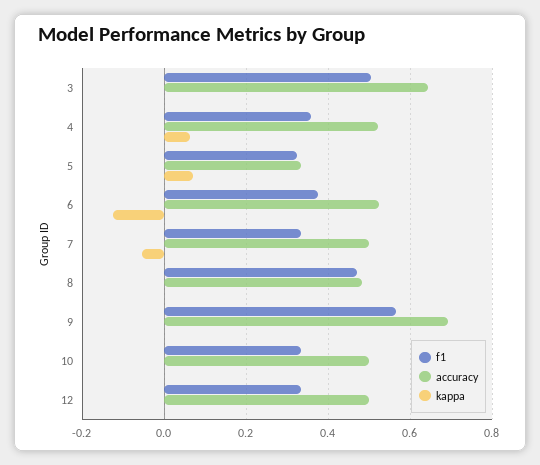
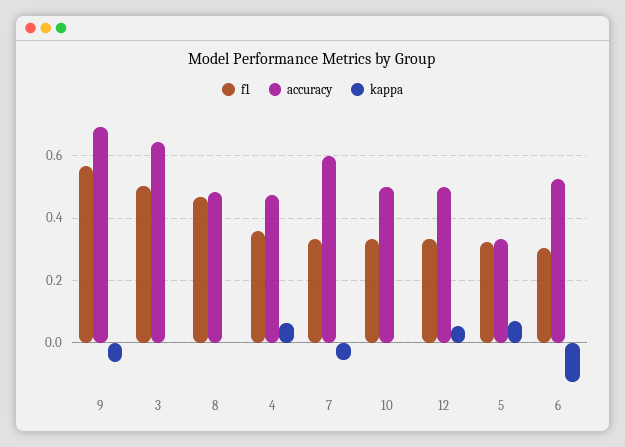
  {
    "f1": {
      "3": 0.5,
      "4": 0.36,
      "5": 0.32,
-     "6": 0.38,
+     "6": 0.3,
      "7": 0.34,
      "8": 0.46,
      "9": 0.56,
      "10": 0.34,
      "12": 0.34
    },
    "accuracy": {
      "3": 0.64,
-     "4": 0.52,
+     "4": 0.48,
      "5": 0.34,
      "6": 0.52,
-     "7": 0.5,
+     "7": 0.6,
      "8": 0.48,
      "9": 0.7,
      "10": 0.5,
      "12": 0.5
    },
    "kappa": {
      "3": 0,
      "4": 0.06,
      "5": 0.06,
      "6": -0.12,
      "7": -0.06,
      "8": 0,
-     "9": 0,
+     "9": -0.06,
      "10": 0,
-     "12": 0
+     "12": 0.06
    }
  }

